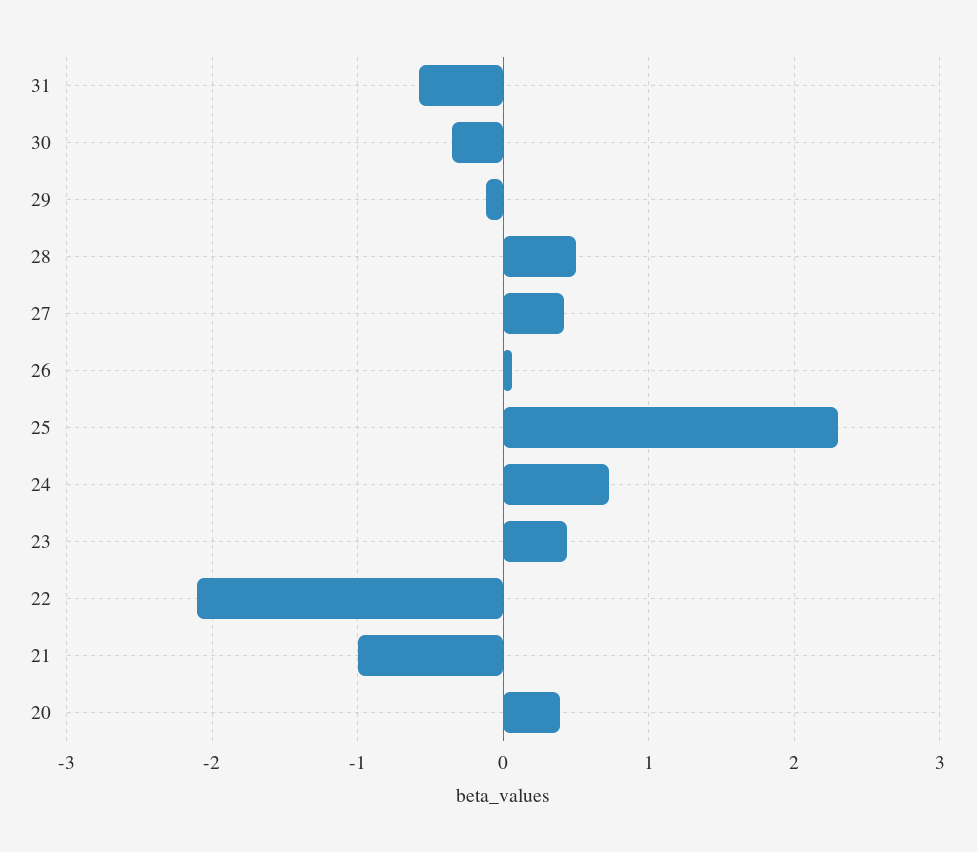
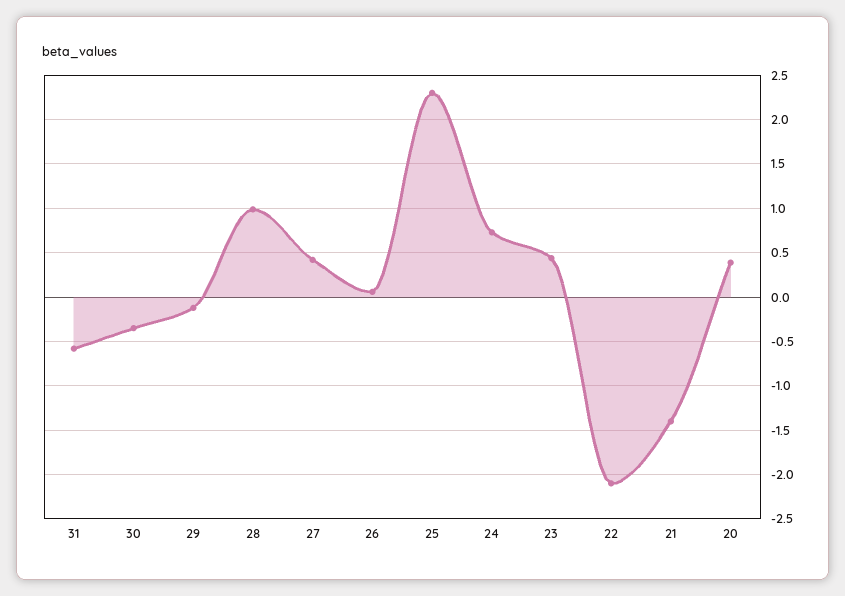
  {
    "31": -0.6,
    "30": -0.4,
    "29": -0.1,
-   "28": 0.5,
+   "28": 1,
    "27": 0.4,
    "26": 0.1,
    "25": 2.3,
    "24": 0.7,
    "23": 0.4,
    "22": -2.1,
-   "21": -1,
+   "21": -1.4,
    "20": 0.4
  }

